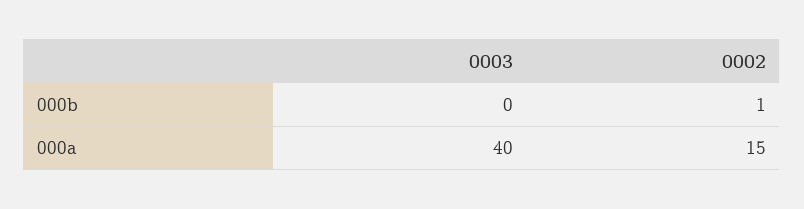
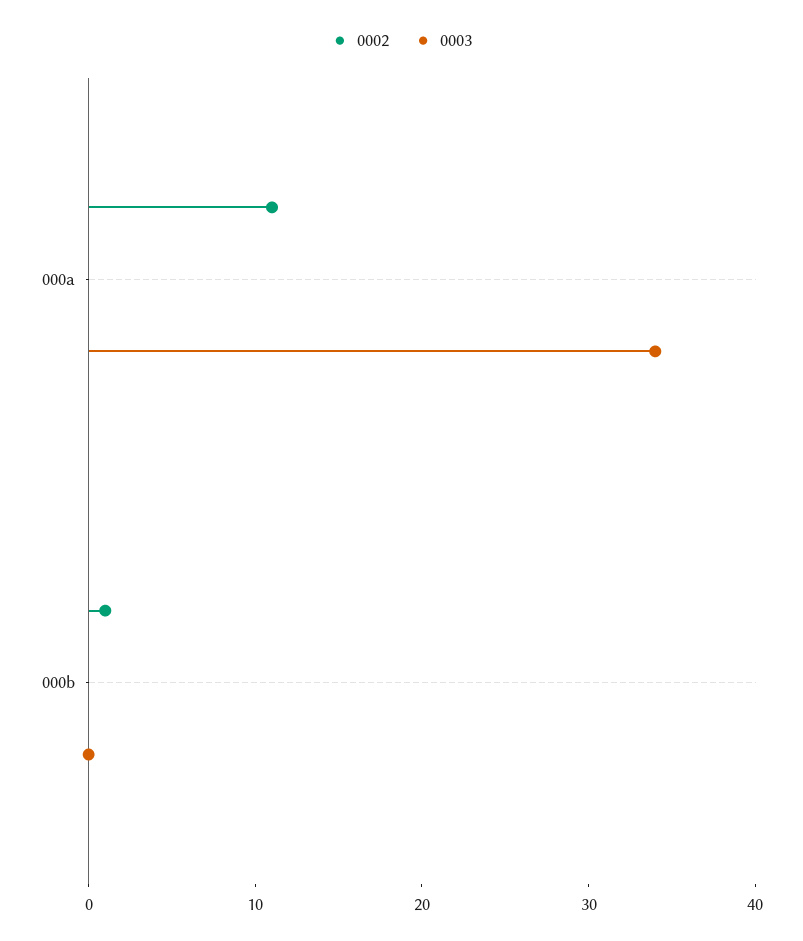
  {
    "0003": {
      "000b": 0,
-     "000a": 40
+     "000a": 34
    },
    "0002": {
      "000b": 1,
-     "000a": 15
+     "000a": 11
    }
  }

